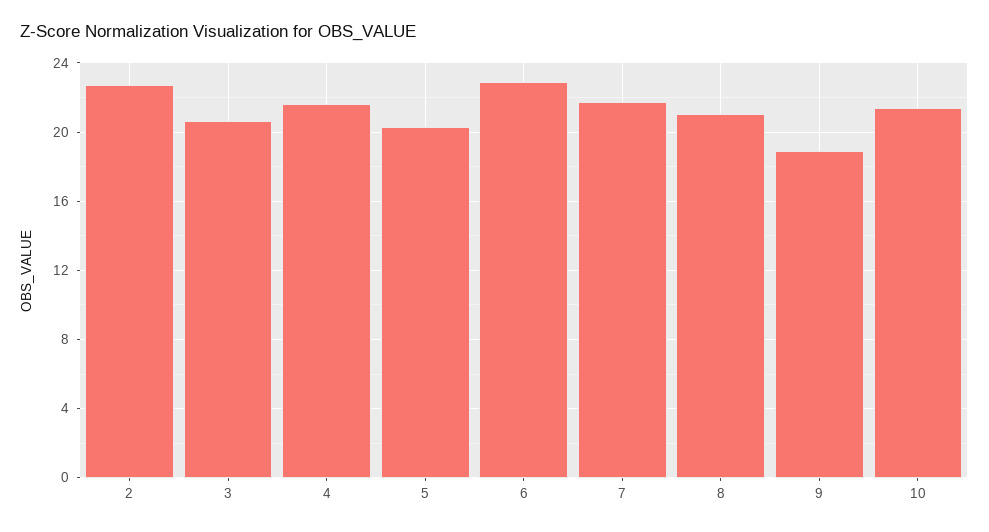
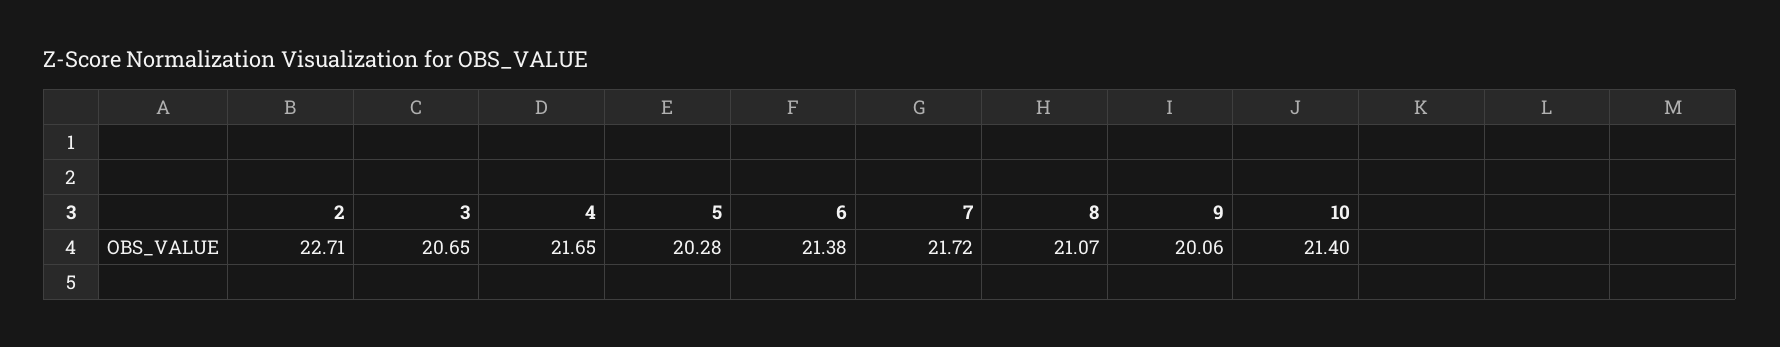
  {
    "2": 22.71,
    "3": 20.65,
    "4": 21.65,
    "5": 20.28,
-   "6": 23,
+   "6": 21.38,
    "7": 21.72,
    "8": 21.07,
-   "9": 19,
+   "9": 20.06,
    "10": 21.4
  }

